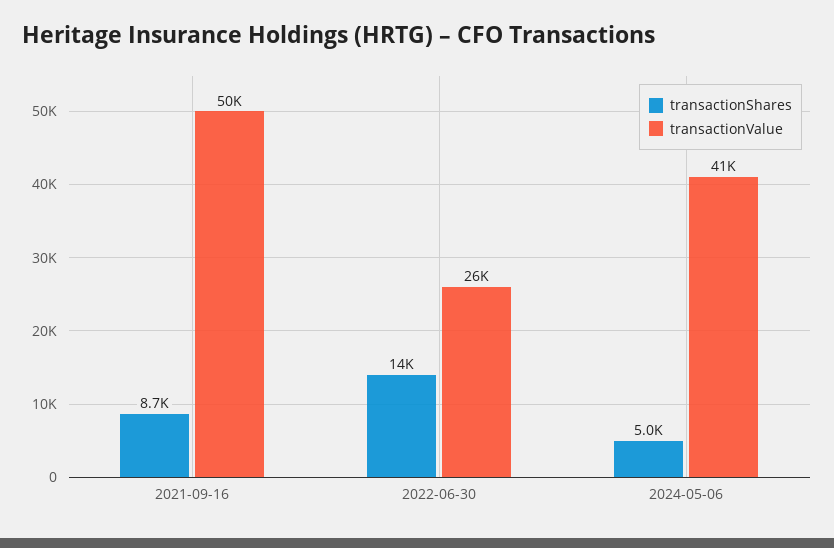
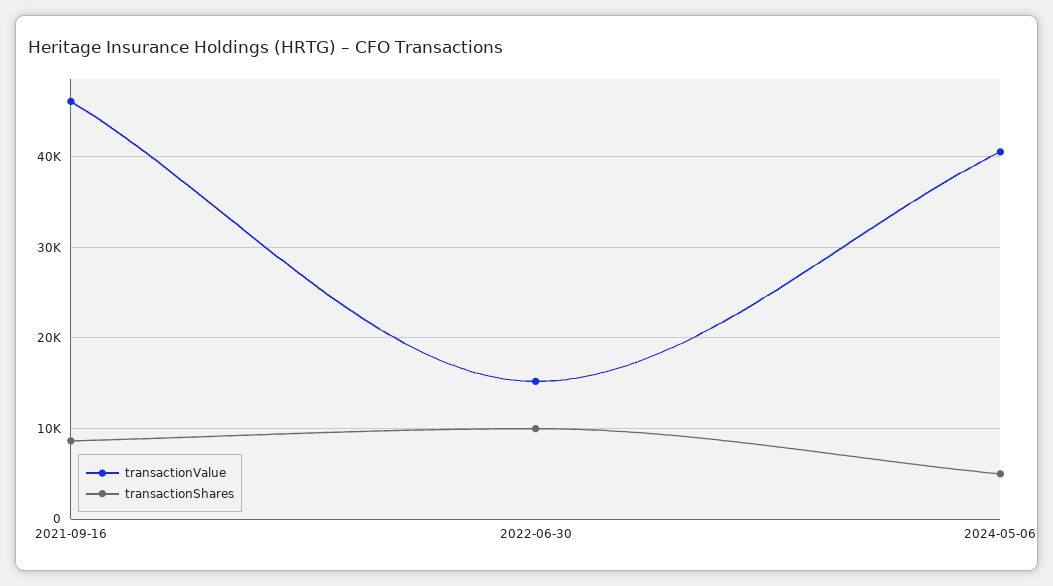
  {
    "transactionShares": {
      "2021-09-16": 8700,
-     "2022-06-30": 14000,
+     "2022-06-30": 10000,
      "2024-05-06": 5000
    },
    "transactionValue": {
-     "2021-09-16": 50000,
+     "2021-09-16": 46000,
-     "2022-06-30": 26000,
+     "2022-06-30": 15000,
      "2024-05-06": 41000
    }
  }

